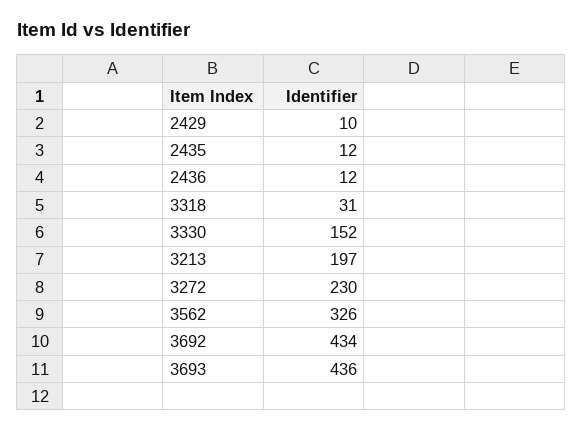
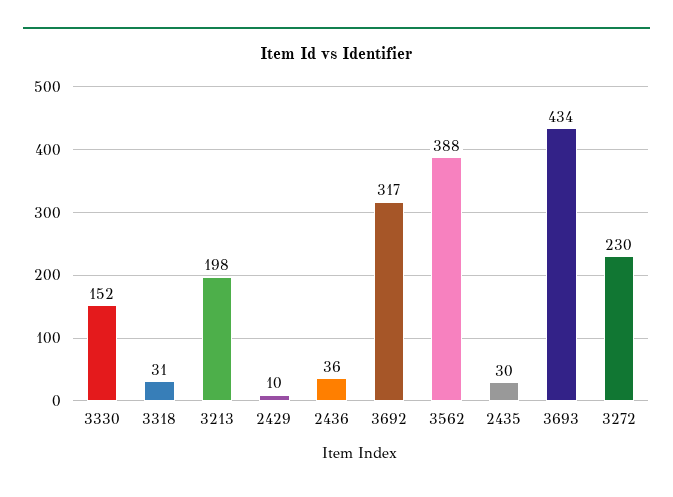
  {
    "2429": 10,
-   "2435": 12,
+   "2435": 30,
-   "2436": 12,
+   "2436": 36,
    "3318": 31,
    "3330": 152,
-   "3213": 197,
+   "3213": 198,
    "3272": 230,
-   "3562": 326,
+   "3562": 388,
-   "3692": 434,
+   "3692": 317,
-   "3693": 436
+   "3693": 434
  }

